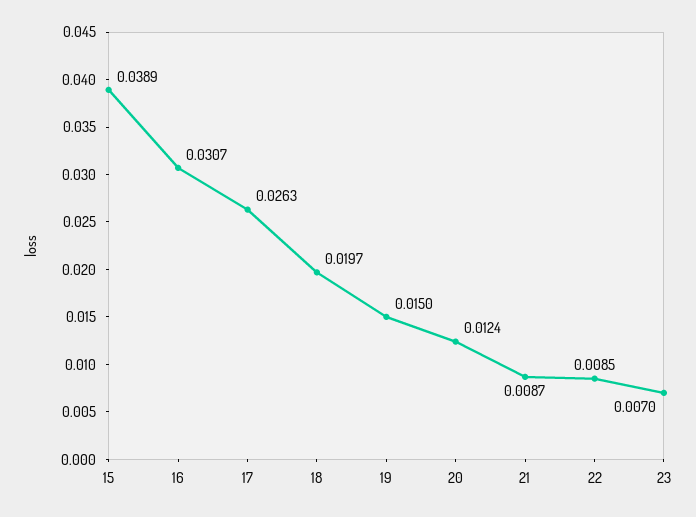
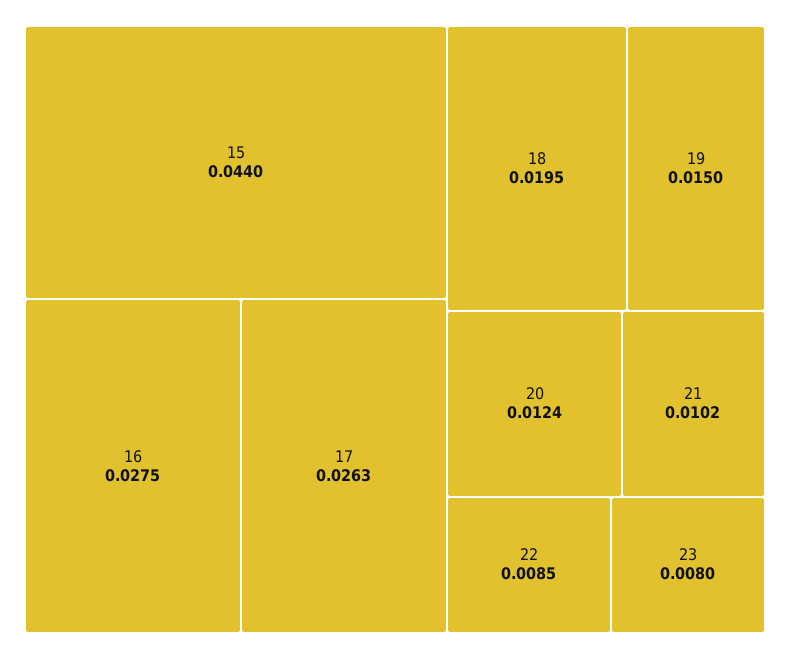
  {
-   "15": 0.0389,
+   "15": 0.044,
-   "16": 0.0307,
+   "16": 0.0275,
    "17": 0.0263,
-   "18": 0.0197,
+   "18": 0.0195,
    "19": 0.015,
    "20": 0.0124,
-   "21": 0.0087,
+   "21": 0.0102,
    "22": 0.0085,
-   "23": 0.007
+   "23": 0.008
  }

